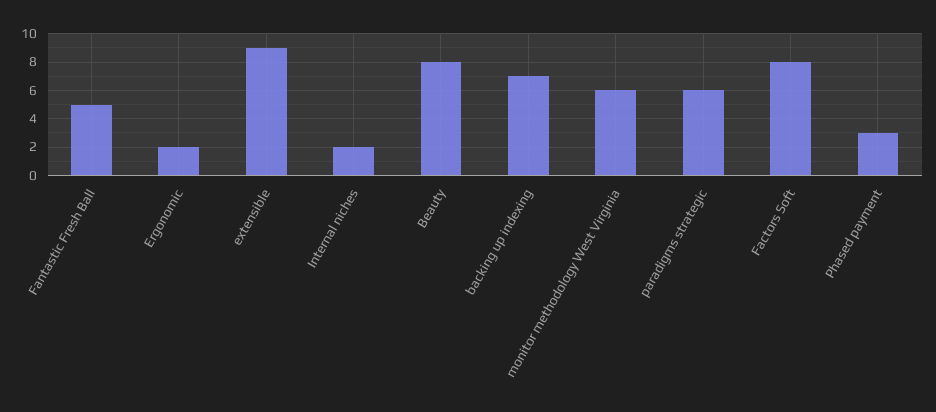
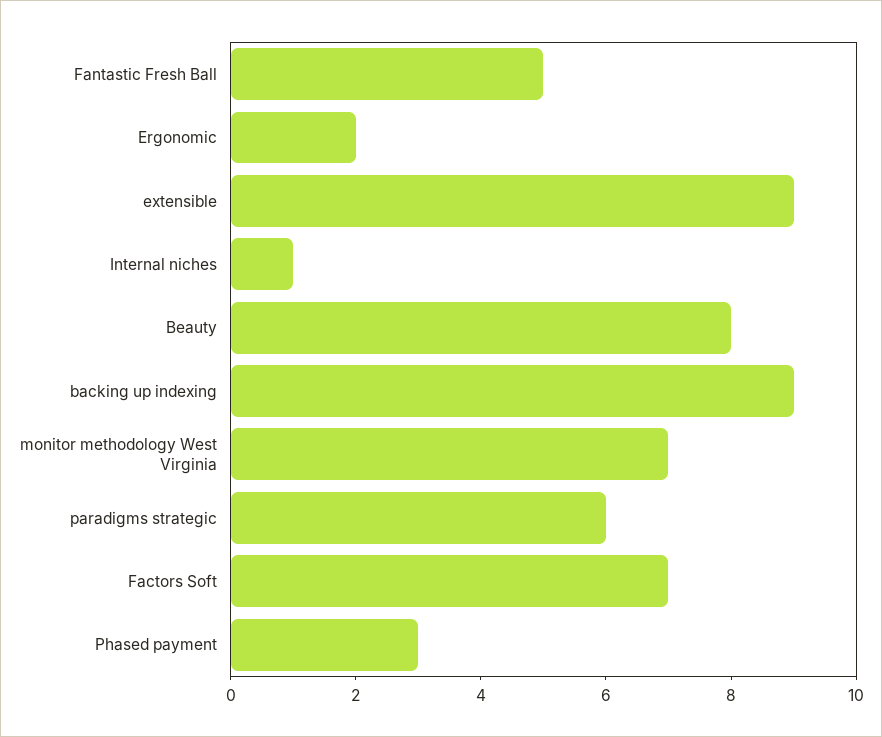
  {
    "Fantastic Fresh Ball": 5,
    "Ergonomic": 2,
    "extensible": 9,
-   "Internal niches": 2,
+   "Internal niches": 1,
    "Beauty": 8,
-   "backing up indexing": 7,
+   "backing up indexing": 9,
-   "monitor methodology West Virginia": 6,
+   "monitor methodology West Virginia": 7,
    "paradigms strategic": 6,
-   "Factors Soft": 8,
+   "Factors Soft": 7,
    "Phased payment": 3
  }

